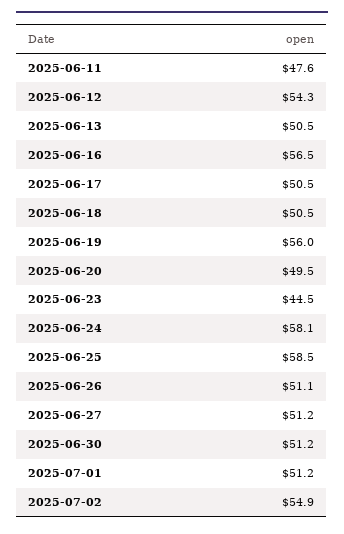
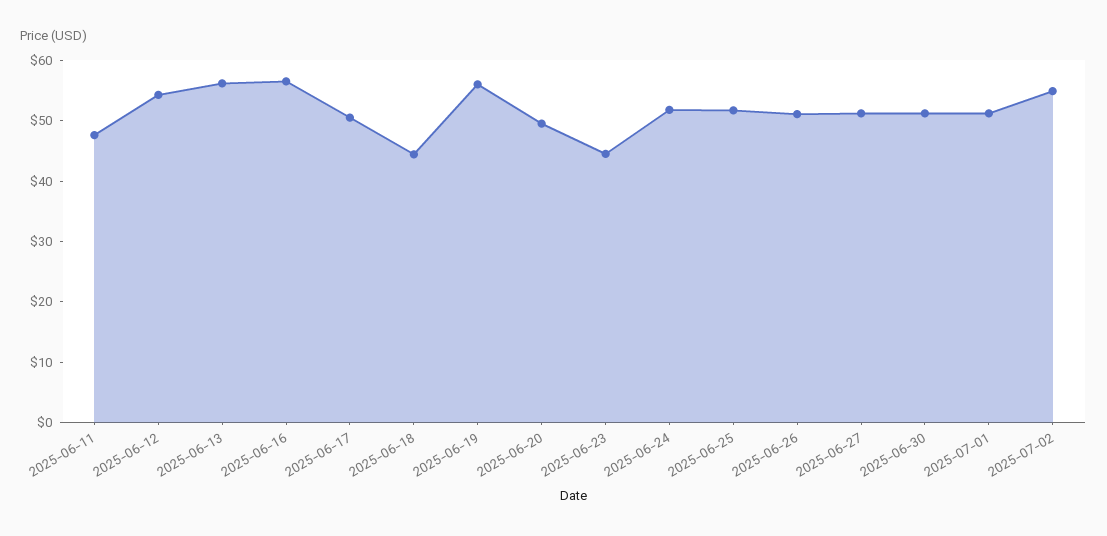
  {
    "2025-06-11": 47.6,
    "2025-06-12": 54.3,
-   "2025-06-13": 50.5,
+   "2025-06-13": 56,
    "2025-06-16": 56.5,
    "2025-06-17": 50.5,
-   "2025-06-18": 50.5,
+   "2025-06-18": 44,
    "2025-06-19": 56,
    "2025-06-20": 49.5,
    "2025-06-23": 44.5,
-   "2025-06-24": 58.1,
+   "2025-06-24": 52,
-   "2025-06-25": 58.5,
+   "2025-06-25": 52,
    "2025-06-26": 51.1,
    "2025-06-27": 51.2,
    "2025-06-30": 51.2,
    "2025-07-01": 51.2,
    "2025-07-02": 54.9
  }

